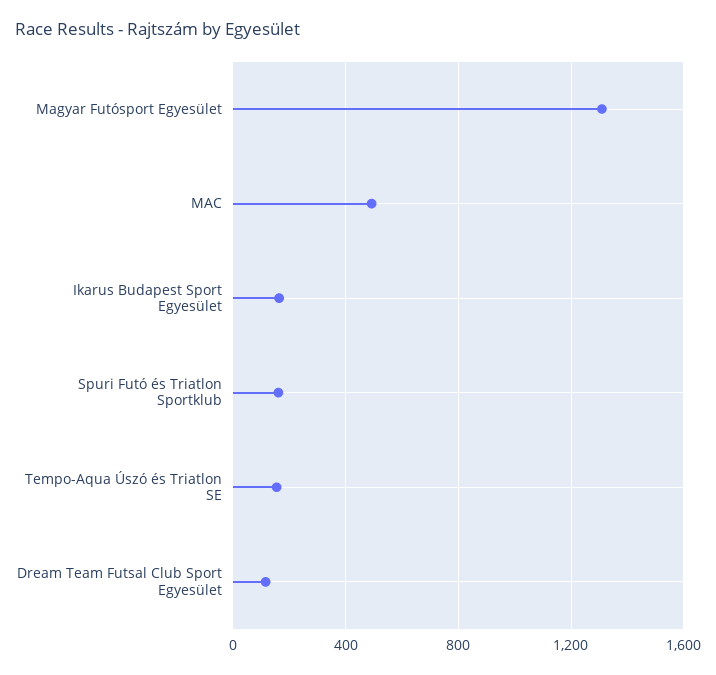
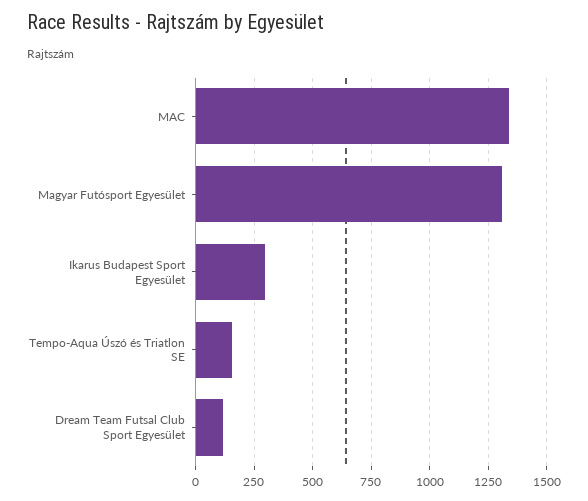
  {
    "Magyar Futósport Egyesület": 1300,
-   "MAC": 500,
+   "MAC": 1350,
-   "Ikarus Budapest Sport Egyesület": 150,
+   "Ikarus Budapest Sport Egyesület": 300,
-   "Spuri Futó és Triatlon Sportklub": 150,
    "Tempo-Aqua Úszó és Triatlon SE": 150,
    "Dream Team Futsal Club Sport Egyesület": 100
  }

